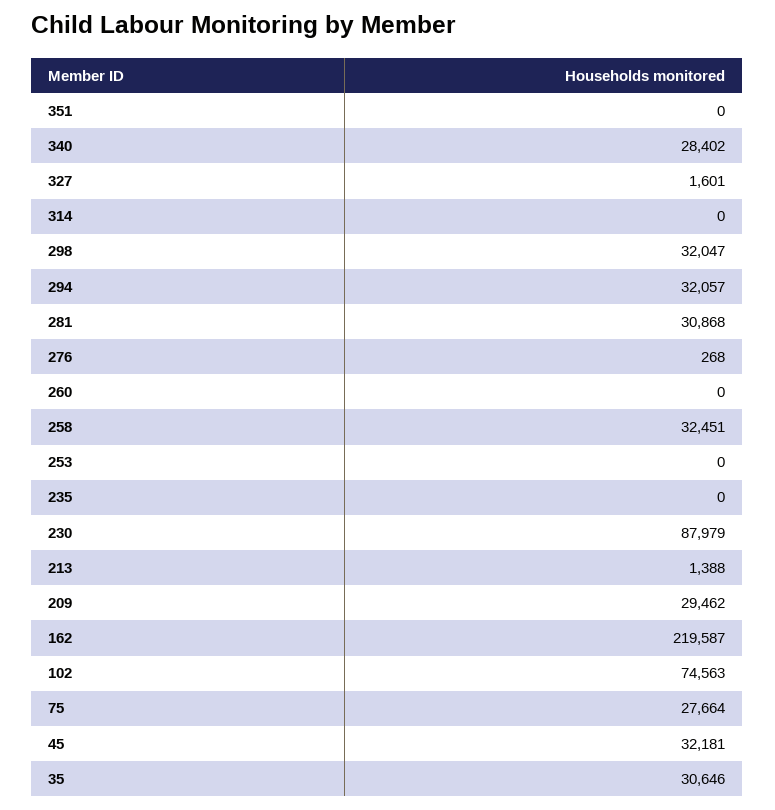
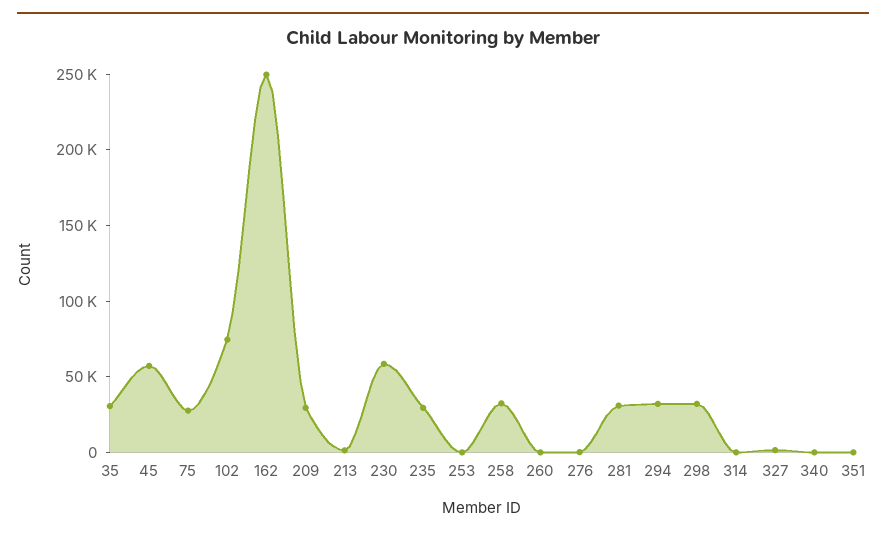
  {
    "351": 0,
-   "340": 28402,
+   "340": 0,
    "327": 1601,
    "314": 0,
    "298": 32047,
    "294": 32057,
    "281": 30868,
    "276": 268,
    "260": 0,
    "258": 32451,
    "253": 0,
-   "235": 0,
+   "235": 30000,
-   "230": 87979,
+   "230": 60000,
    "213": 1388,
    "209": 29462,
-   "162": 219587,
+   "162": 250000,
    "102": 74563,
    "75": 27664,
-   "45": 32181,
+   "45": 60000,
    "35": 30646
  }

